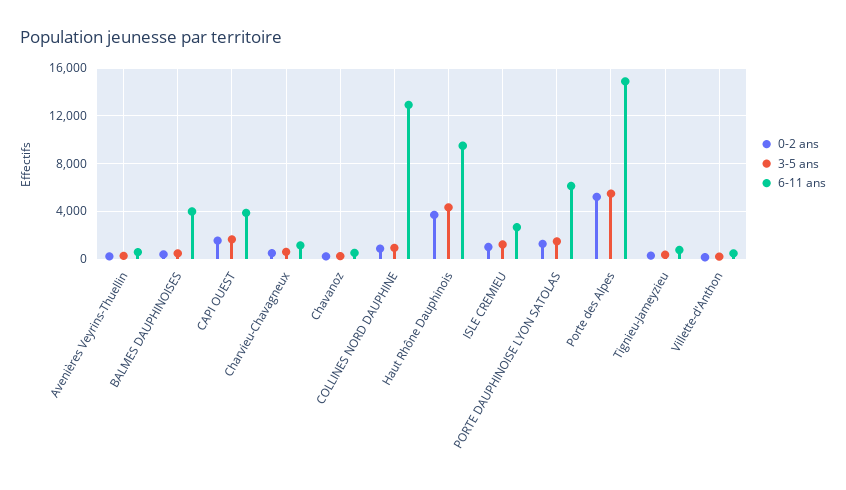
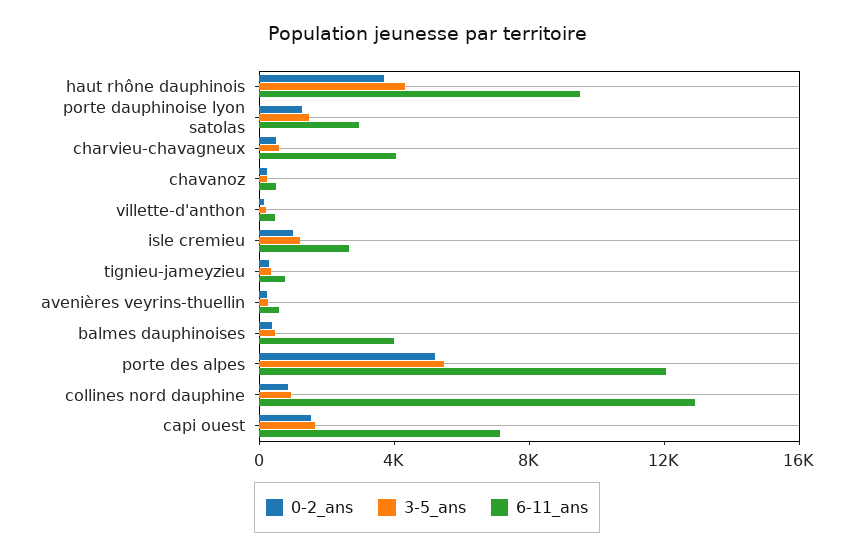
  {
    "0-2 ans": {
      "Avenières Veyrins-Thuellin": 0,
      "BALMES DAUPHINOISES": 0,
      "CAPI OUEST": 2000,
      "Charvieu-Chavagneux": 0,
      "Chavanoz": 0,
      "COLLINES NORD DAUPHINE": 1000,
      "Haut Rhône Dauphinois": 4000,
      "ISLE CREMIEU": 1000,
      "PORTE DAUPHINOISE LYON SATOLAS": 1000,
      "Porte des Alpes": 5000,
      "Tignieu-Jameyzieu": 0,
      "Villette-d'Anthon": 0
    },
    "3-5 ans": {
      "Avenières Veyrins-Thuellin": 0,
      "BALMES DAUPHINOISES": 0,
      "CAPI OUEST": 2000,
      "Charvieu-Chavagneux": 1000,
      "Chavanoz": 0,
      "COLLINES NORD DAUPHINE": 1000,
      "Haut Rhône Dauphinois": 4000,
      "ISLE CREMIEU": 1000,
      "PORTE DAUPHINOISE LYON SATOLAS": 1000,
      "Porte des Alpes": 5000,
      "Tignieu-Jameyzieu": 0,
      "Villette-d'Anthon": 0
    },
    "6-11 ans": {
      "Avenières Veyrins-Thuellin": 1000,
      "BALMES DAUPHINOISES": 4000,
-     "CAPI OUEST": 4000,
+     "CAPI OUEST": 7000,
-     "Charvieu-Chavagneux": 1000,
+     "Charvieu-Chavagneux": 4000,
      "Chavanoz": 1000,
      "COLLINES NORD DAUPHINE": 13000,
      "Haut Rhône Dauphinois": 9000,
      "ISLE CREMIEU": 3000,
-     "PORTE DAUPHINOISE LYON SATOLAS": 6000,
+     "PORTE DAUPHINOISE LYON SATOLAS": 3000,
-     "Porte des Alpes": 15000,
+     "Porte des Alpes": 12000,
      "Tignieu-Jameyzieu": 1000,
      "Villette-d'Anthon": 0
    }
  }

